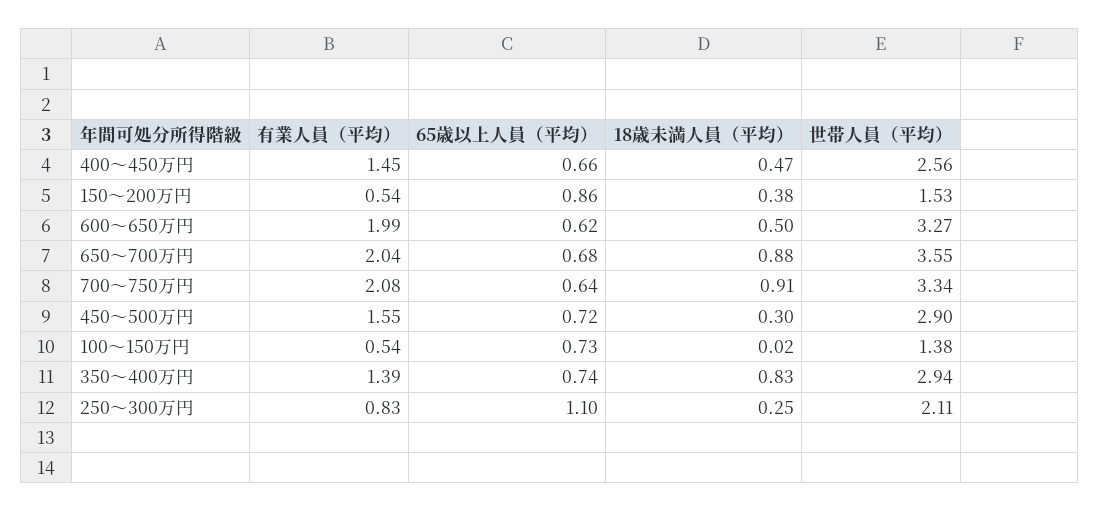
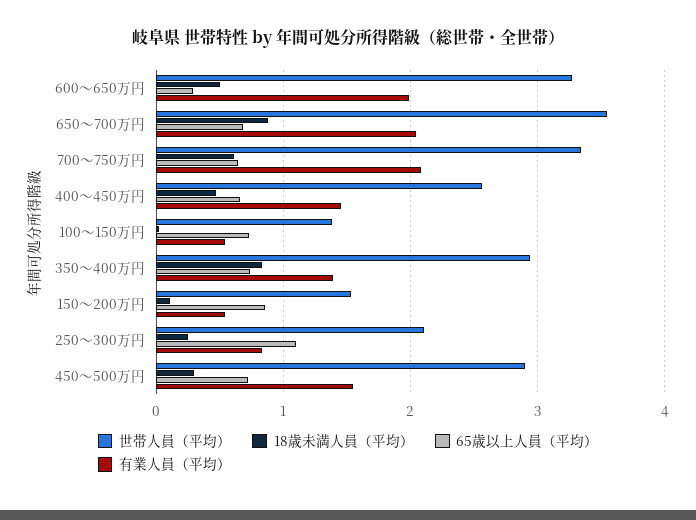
  {
    "有業人員（平均）": {
      "400～450万円": 1.45,
      "150～200万円": 0.54,
      "600～650万円": 1.99,
      "650～700万円": 2.04,
      "700～750万円": 2.08,
      "450～500万円": 1.55,
      "100～150万円": 0.54,
      "350～400万円": 1.39,
      "250～300万円": 0.83
    },
    "65歳以上人員（平均）": {
      "400～450万円": 0.66,
      "150～200万円": 0.86,
-     "600～650万円": 0.62,
+     "600～650万円": 0.3,
      "650～700万円": 0.68,
      "700～750万円": 0.64,
      "450～500万円": 0.72,
      "100～150万円": 0.73,
      "350～400万円": 0.74,
      "250～300万円": 1.1
    },
    "18歳未満人員（平均）": {
      "400～450万円": 0.47,
-     "150～200万円": 0.38,
+     "150～200万円": 0.1,
      "600～650万円": 0.5,
      "650～700万円": 0.88,
-     "700～750万円": 0.91,
+     "700～750万円": 0.6,
      "450～500万円": 0.3,
      "100～150万円": 0.02,
      "350～400万円": 0.83,
      "250～300万円": 0.25
    },
    "世帯人員（平均）": {
      "400～450万円": 2.56,
      "150～200万円": 1.53,
      "600～650万円": 3.27,
      "650～700万円": 3.55,
      "700～750万円": 3.34,
      "450～500万円": 2.9,
      "100～150万円": 1.38,
      "350～400万円": 2.94,
      "250～300万円": 2.11
    }
  }

